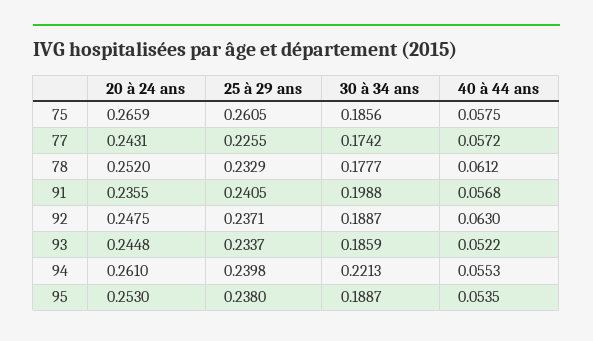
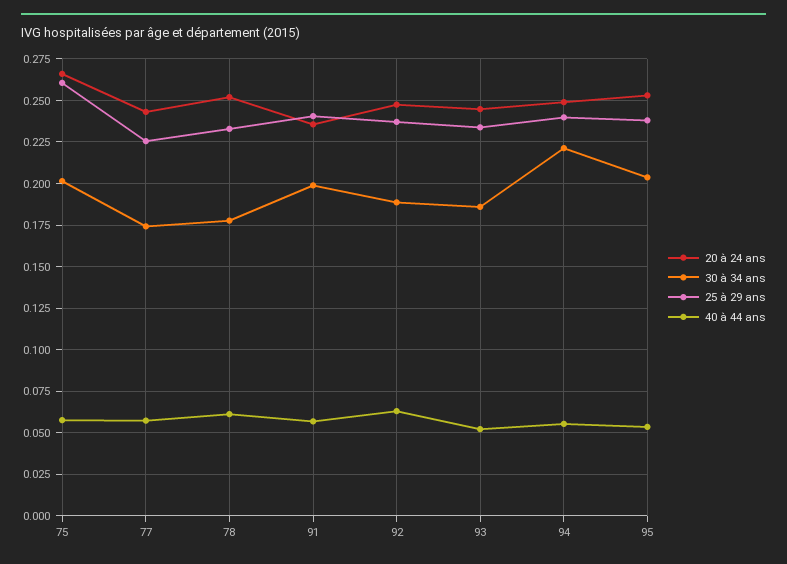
  {
    "20 à 24 ans": {
      "75": 0.2659,
      "77": 0.2431,
      "78": 0.252,
      "91": 0.2355,
      "92": 0.2475,
      "93": 0.2448,
-     "94": 0.261,
+     "94": 0.25,
      "95": 0.253
    },
    "25 à 29 ans": {
      "75": 0.2605,
      "77": 0.2255,
      "78": 0.2329,
      "91": 0.2405,
      "92": 0.2371,
      "93": 0.2337,
      "94": 0.2398,
      "95": 0.238
    },
    "30 à 34 ans": {
-     "75": 0.1856,
+     "75": 0.2,
      "77": 0.1742,
      "78": 0.1777,
      "91": 0.1988,
      "92": 0.1887,
      "93": 0.1859,
      "94": 0.2213,
-     "95": 0.1887
+     "95": 0.205
    },
    "40 à 44 ans": {
      "75": 0.0575,
      "77": 0.0572,
      "78": 0.0612,
      "91": 0.0568,
      "92": 0.063,
      "93": 0.0522,
      "94": 0.0553,
      "95": 0.0535
    }
  }

